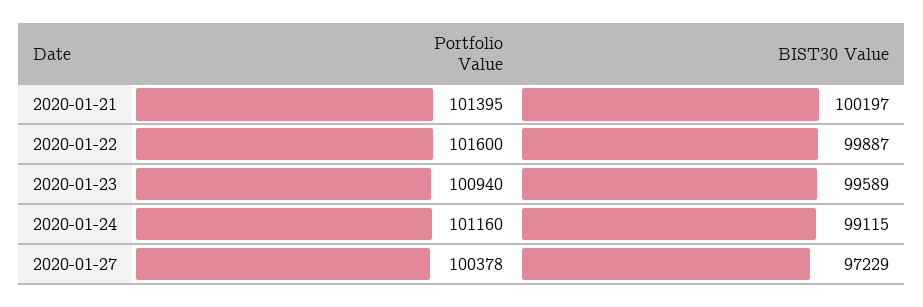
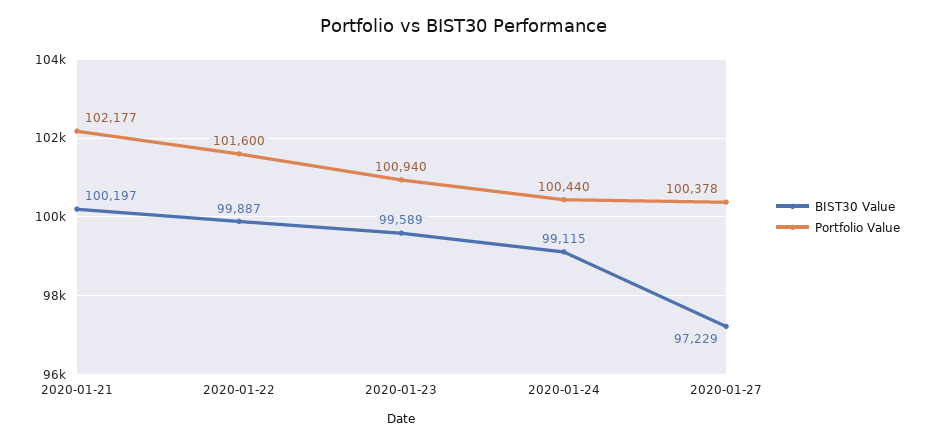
  {
    "Portfolio Value": {
-     "2020-01-21": 101395,
+     "2020-01-21": 102177,
      "2020-01-22": 101600,
      "2020-01-23": 100940,
-     "2020-01-24": 101160,
+     "2020-01-24": 100440,
      "2020-01-27": 100378
    },
    "BIST30 Value": {
      "2020-01-21": 100197,
      "2020-01-22": 99887,
      "2020-01-23": 99589,
      "2020-01-24": 99115,
      "2020-01-27": 97229
    }
  }

